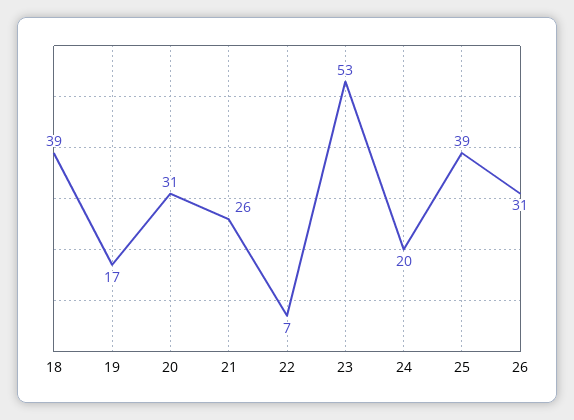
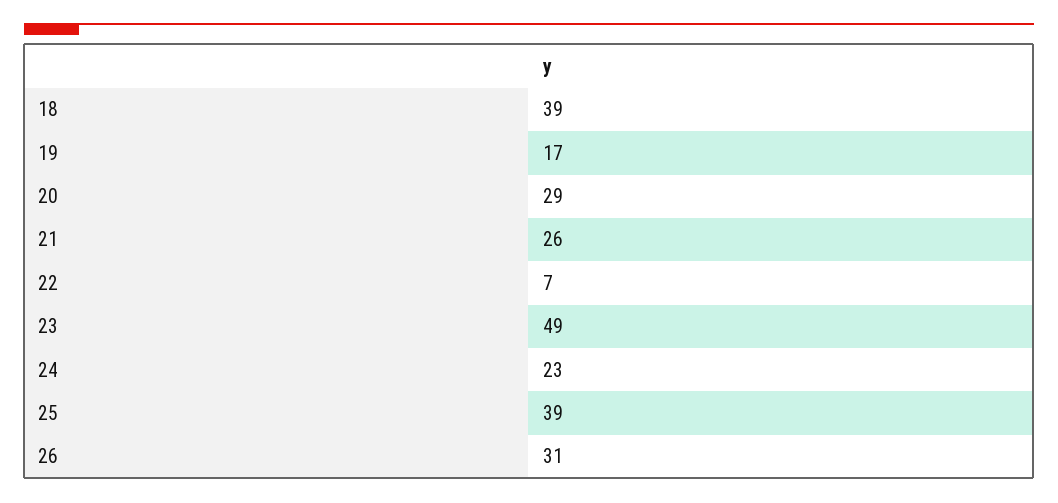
  {
    "18": 39,
    "19": 17,
-   "20": 31,
+   "20": 29,
    "21": 26,
    "22": 7,
-   "23": 53,
+   "23": 49,
-   "24": 20,
+   "24": 23,
    "25": 39,
    "26": 31
  }

